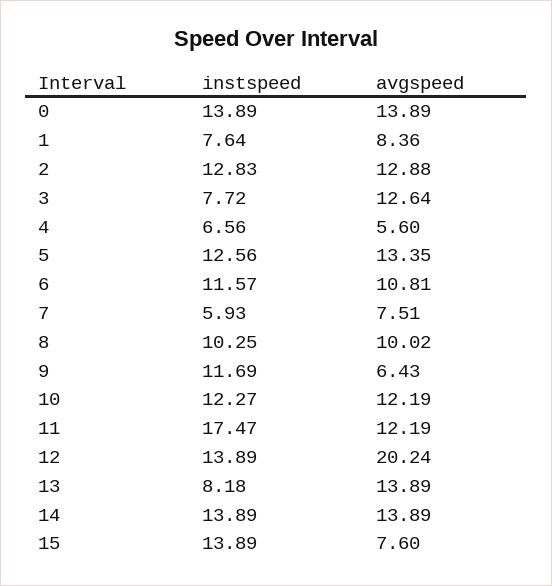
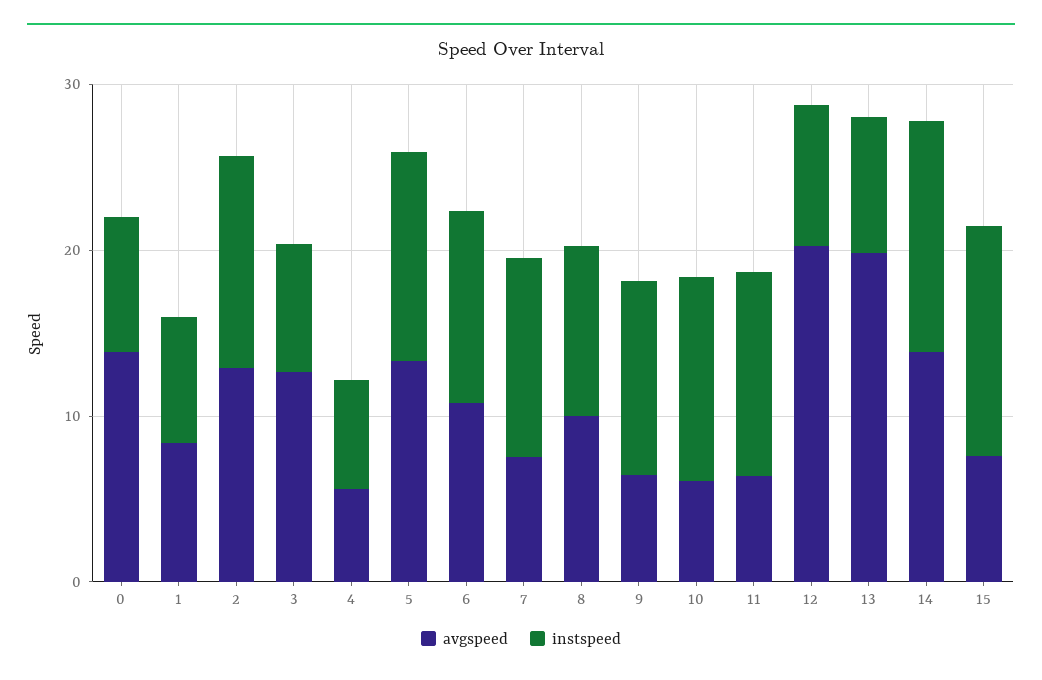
  {
    "instspeed": {
-     "0": 13.89,
+     "0": 8,
      "1": 7.64,
      "2": 12.83,
      "3": 7.72,
      "4": 6.56,
      "5": 12.56,
      "6": 11.57,
-     "7": 5.93,
+     "7": 12,
      "8": 10.25,
      "9": 11.69,
      "10": 12.27,
-     "11": 17.47,
+     "11": 12,
-     "12": 13.89,
+     "12": 8,
      "13": 8.18,
      "14": 13.89,
      "15": 13.89
    },
    "avgspeed": {
      "0": 13.89,
      "1": 8.36,
      "2": 12.88,
      "3": 12.64,
      "4": 5.6,
      "5": 13.35,
      "6": 10.81,
      "7": 7.51,
      "8": 10.02,
      "9": 6.43,
-     "10": 12.19,
+     "10": 6,
-     "11": 12.19,
+     "11": 6,
      "12": 20.24,
-     "13": 13.89,
+     "13": 20,
      "14": 13.89,
      "15": 7.6
    }
  }

